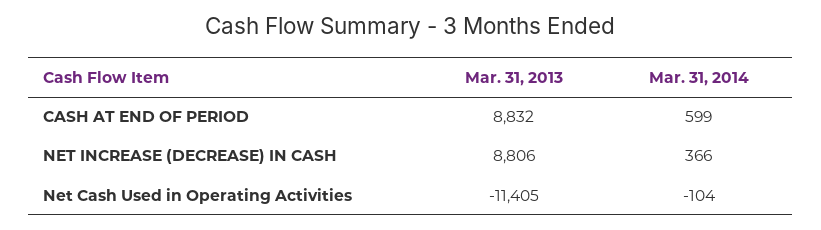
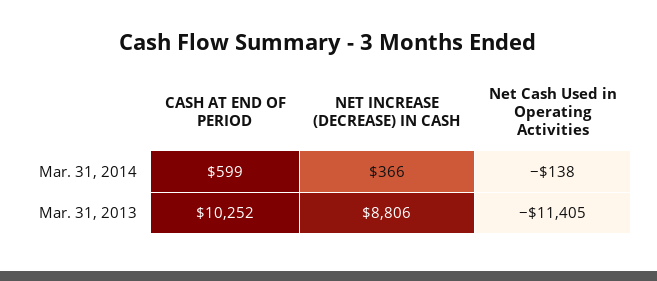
  {
    "Mar. 31, 2013": {
-     "CASH AT END OF PERIOD": 8832,
+     "CASH AT END OF PERIOD": 10252,
      "NET INCREASE (DECREASE) IN CASH": 8806,
      "Net Cash Used in Operating Activities": -11405
    },
    "Mar. 31, 2014": {
      "CASH AT END OF PERIOD": 599,
      "NET INCREASE (DECREASE) IN CASH": 366,
-     "Net Cash Used in Operating Activities": -104
+     "Net Cash Used in Operating Activities": -138
    }
  }

